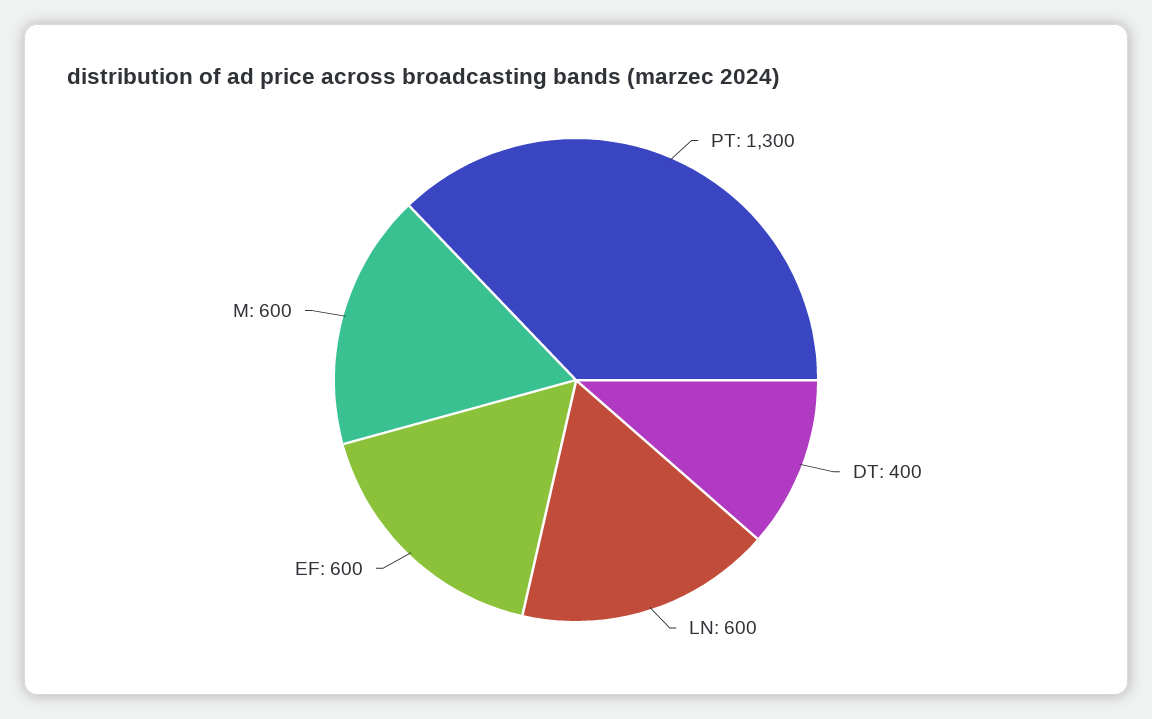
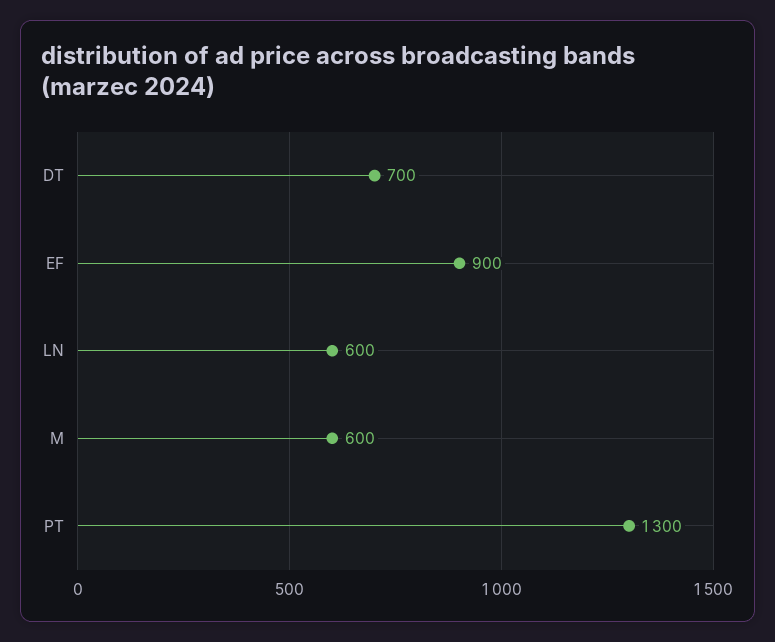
  {
    "PT": 1300,
-   "DT": 400,
+   "DT": 700,
    "LN": 600,
-   "EF": 600,
+   "EF": 900,
    "M": 600
  }

